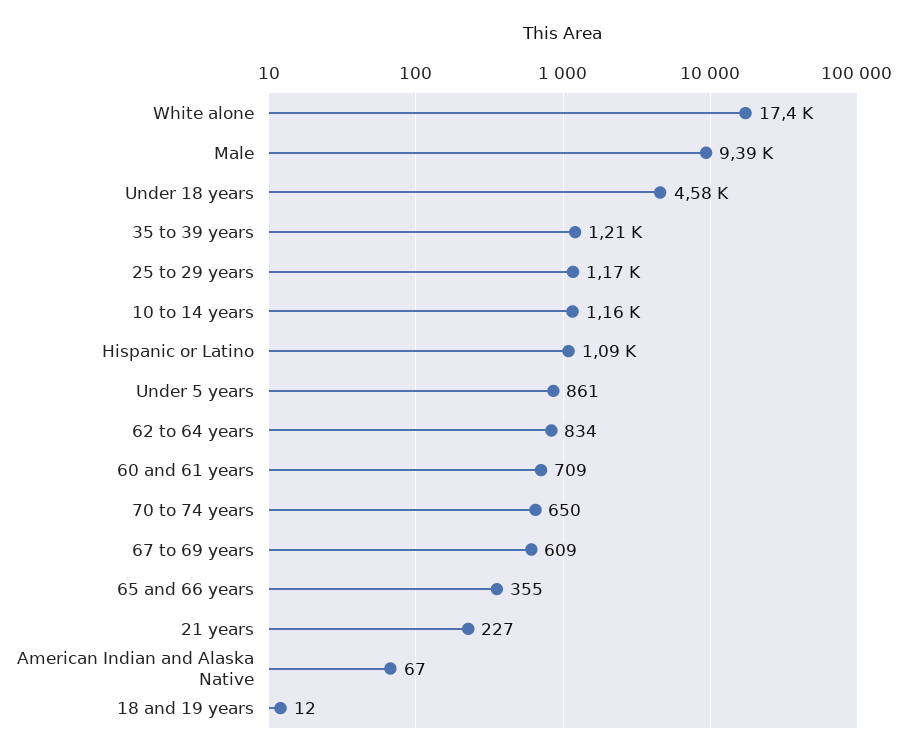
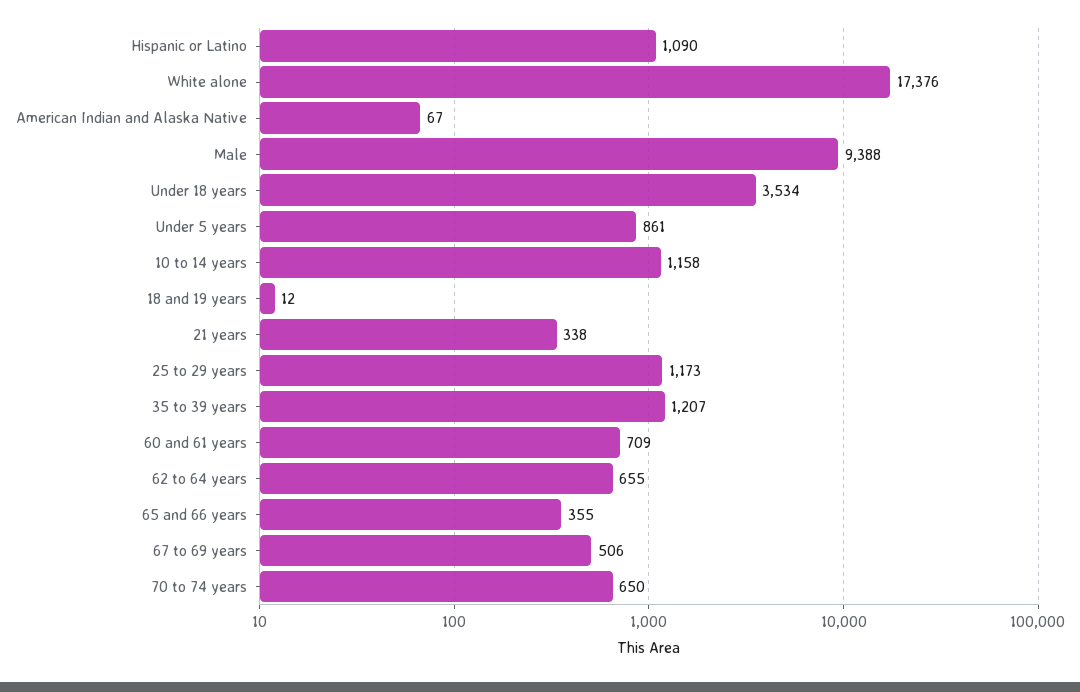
  {
    "White alone": 17376,
    "Male": 9388,
-   "Under 18 years": 4580,
+   "Under 18 years": 3534,
    "35 to 39 years": 1207,
    "25 to 29 years": 1173,
    "10 to 14 years": 1158,
    "Hispanic or Latino": 1090,
    "Under 5 years": 861,
-   "62 to 64 years": 834,
+   "62 to 64 years": 655,
    "60 and 61 years": 709,
    "70 to 74 years": 650,
-   "67 to 69 years": 609,
+   "67 to 69 years": 506,
    "65 and 66 years": 355,
-   "21 years": 227,
+   "21 years": 338,
    "American Indian and Alaska Native": 67,
    "18 and 19 years": 12
  }

